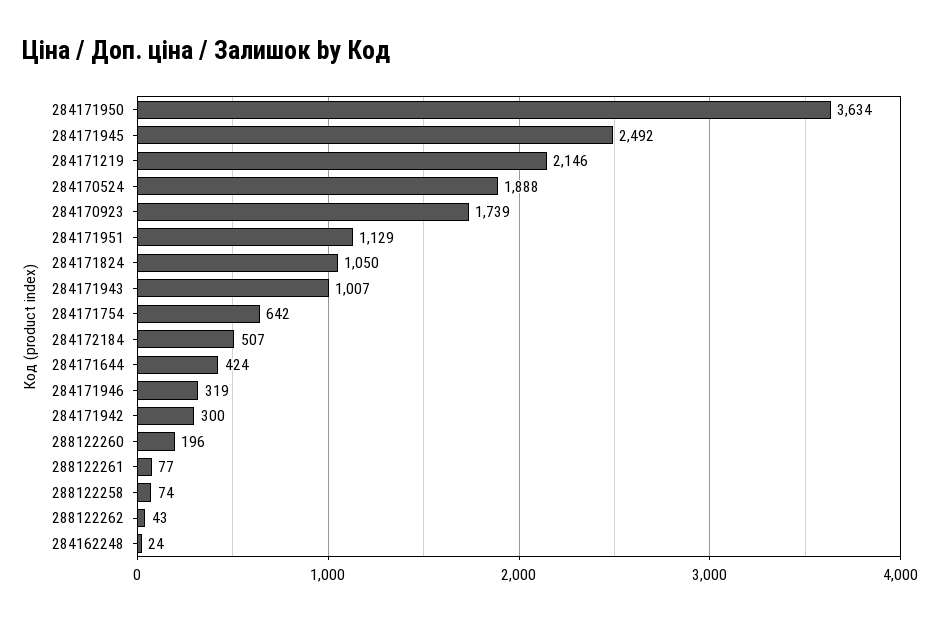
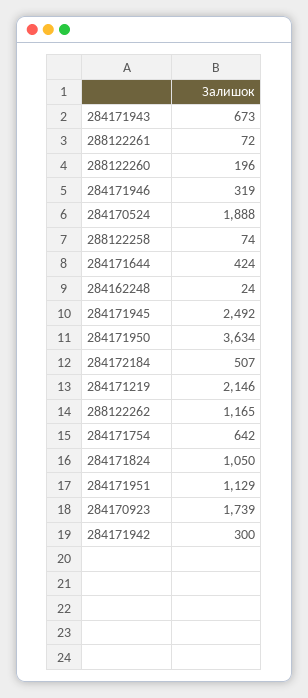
  {
    "284171950": 3634,
    "284171945": 2492,
    "284171219": 2146,
    "284170524": 1888,
    "284170923": 1739,
    "284171951": 1129,
    "284171824": 1050,
-   "284171943": 1007,
+   "284171943": 673,
    "284171754": 642,
    "284172184": 507,
    "284171644": 424,
    "284171946": 319,
    "284171942": 300,
    "288122260": 196,
-   "288122261": 77,
+   "288122261": 72,
    "288122258": 74,
-   "288122262": 43,
+   "288122262": 1165,
    "284162248": 24
  }

